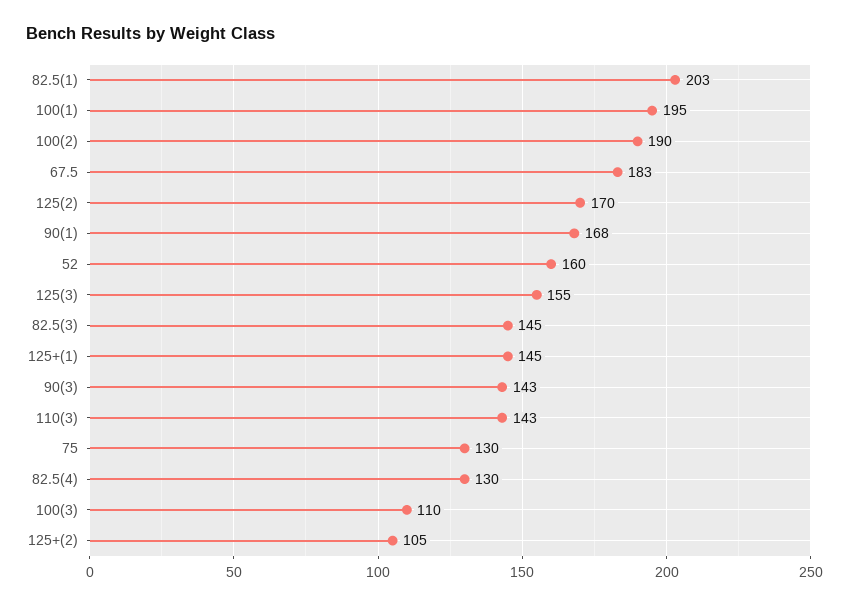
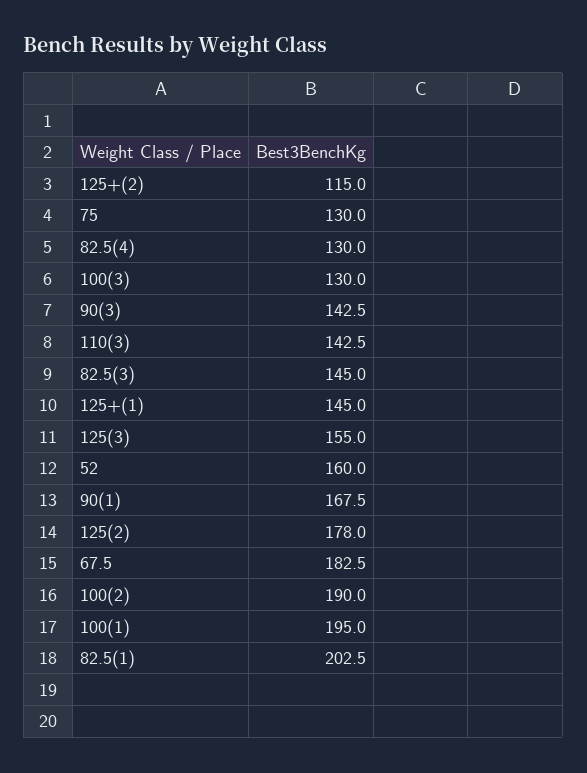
  {
    "82.5(1)": 202.5,
    "100(1)": 195,
    "100(2)": 190,
    "67.5": 182.5,
-   "125(2)": 170,
+   "125(2)": 178,
    "90(1)": 167.5,
    "52": 160,
    "125(3)": 155,
    "82.5(3)": 145,
    "125+(1)": 145,
    "90(3)": 142.5,
    "110(3)": 142.5,
    "75": 130,
    "82.5(4)": 130,
-   "100(3)": 110,
+   "100(3)": 130,
-   "125+(2)": 105
+   "125+(2)": 115
  }

